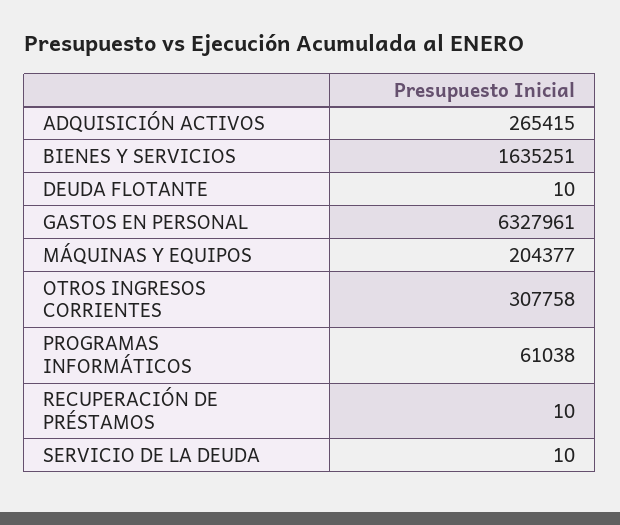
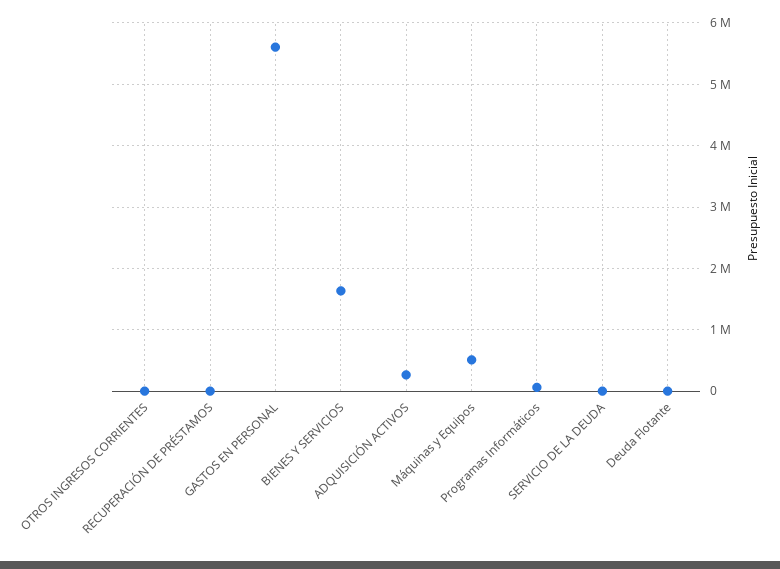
  {
    "ADQUISICIÓN ACTIVOS": 265415,
    "BIENES Y SERVICIOS": 1635251,
    "DEUDA FLOTANTE": 10,
-   "GASTOS EN PERSONAL": 6327961,
+   "GASTOS EN PERSONAL": 5600000,
-   "MÁQUINAS Y EQUIPOS": 204377,
+   "MÁQUINAS Y EQUIPOS": 500000,
-   "OTROS INGRESOS CORRIENTES": 307758,
+   "OTROS INGRESOS CORRIENTES": 0,
    "PROGRAMAS INFORMÁTICOS": 61038,
    "RECUPERACIÓN DE PRÉSTAMOS": 10,
    "SERVICIO DE LA DEUDA": 10
  }

